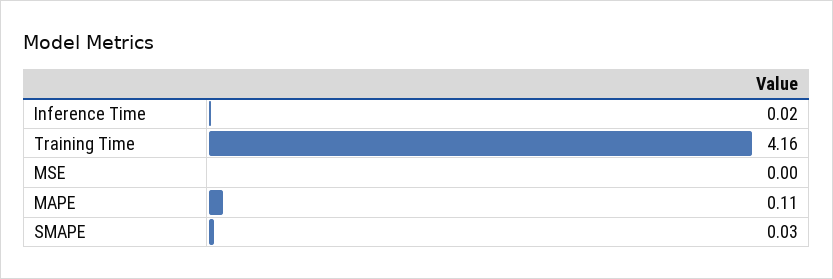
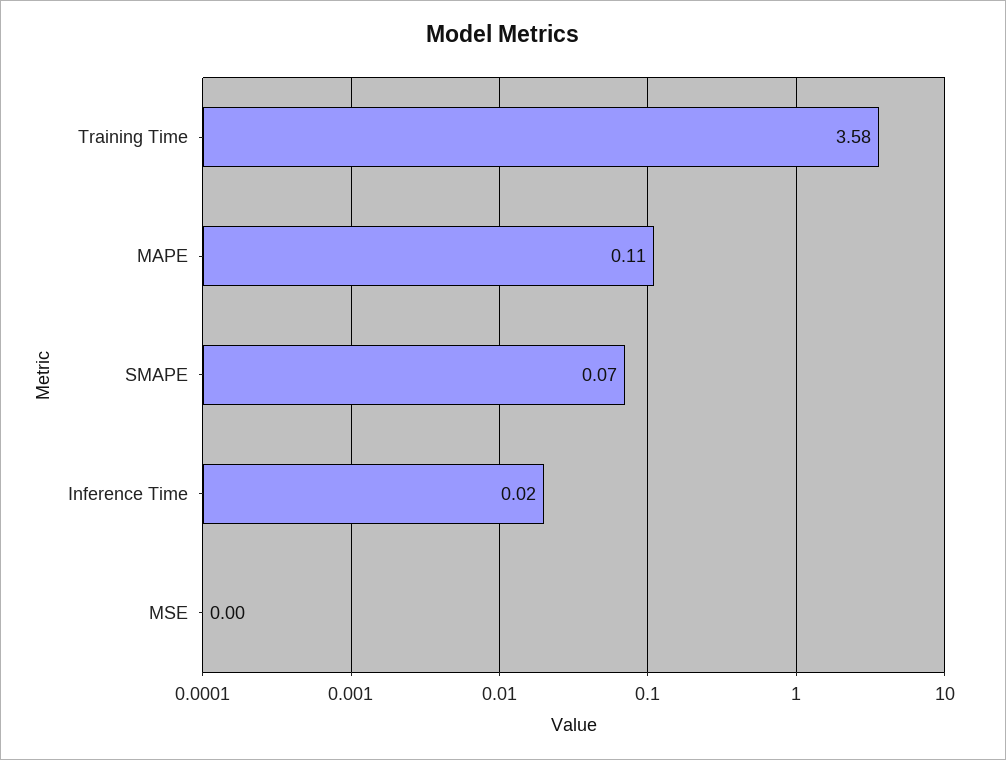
  {
    "Inference Time": 0.02,
-   "Training Time": 4.16,
+   "Training Time": 3.58,
    "MSE": 0,
    "MAPE": 0.11,
-   "SMAPE": 0.03
+   "SMAPE": 0.07
  }

